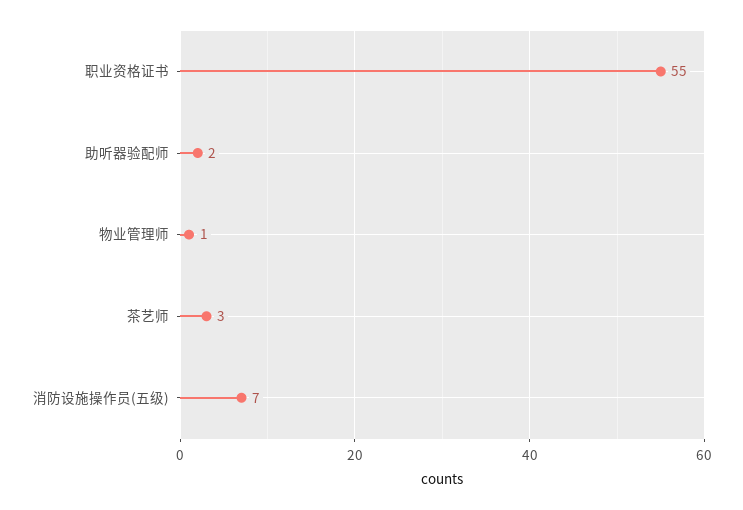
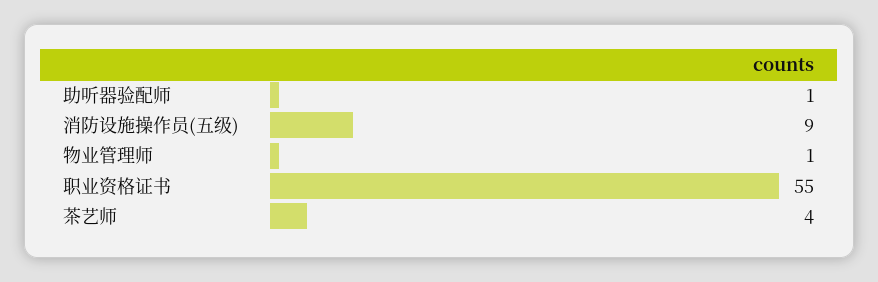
  {
    "职业资格证书": 55,
-   "助听器验配师": 2,
+   "助听器验配师": 1,
    "物业管理师": 1,
-   "茶艺师": 3,
+   "茶艺师": 4,
-   "消防设施操作员(五级)": 7
+   "消防设施操作员(五级)": 9
  }

